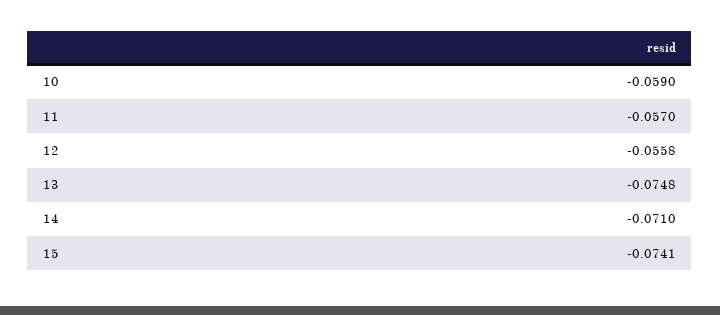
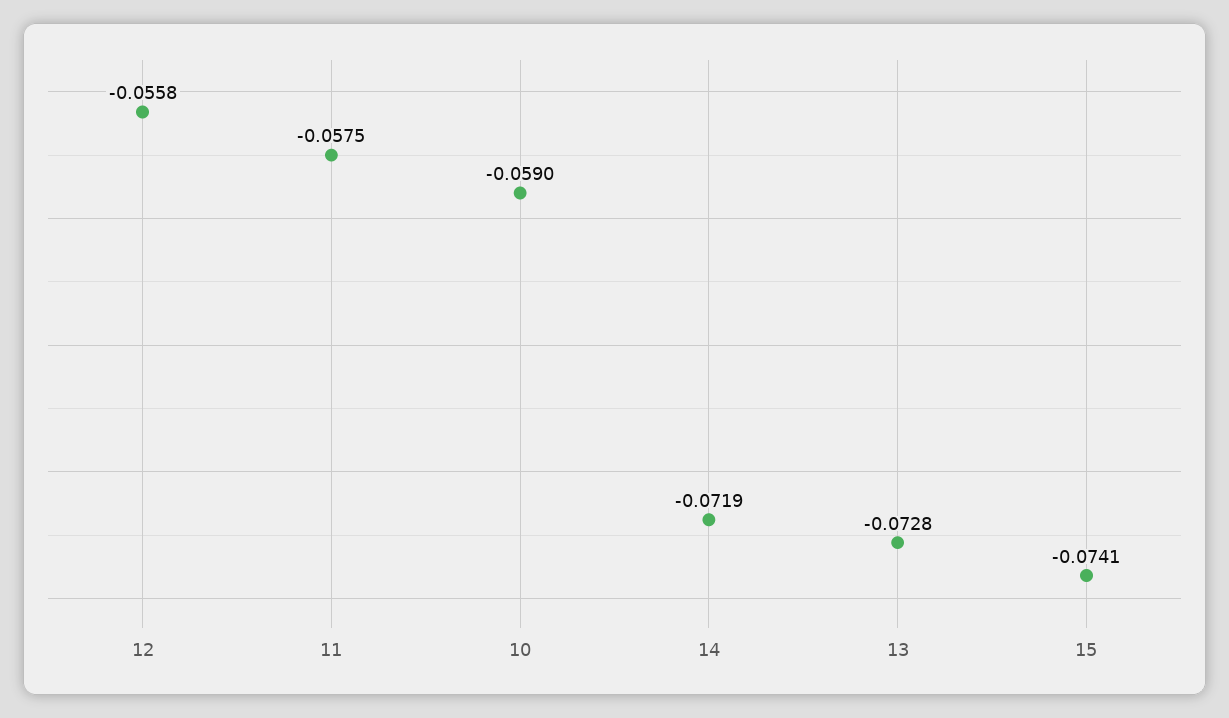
  {
    "10": -0.059,
-   "11": -0.057,
+   "11": -0.0575,
    "12": -0.0558,
-   "13": -0.0748,
+   "13": -0.0728,
-   "14": -0.071,
+   "14": -0.0719,
    "15": -0.0741
  }

